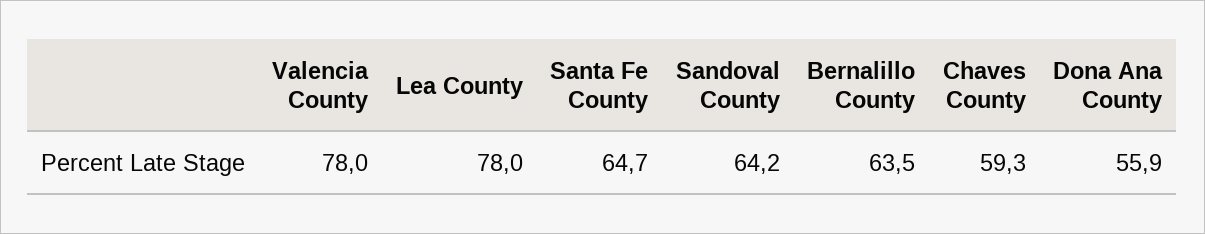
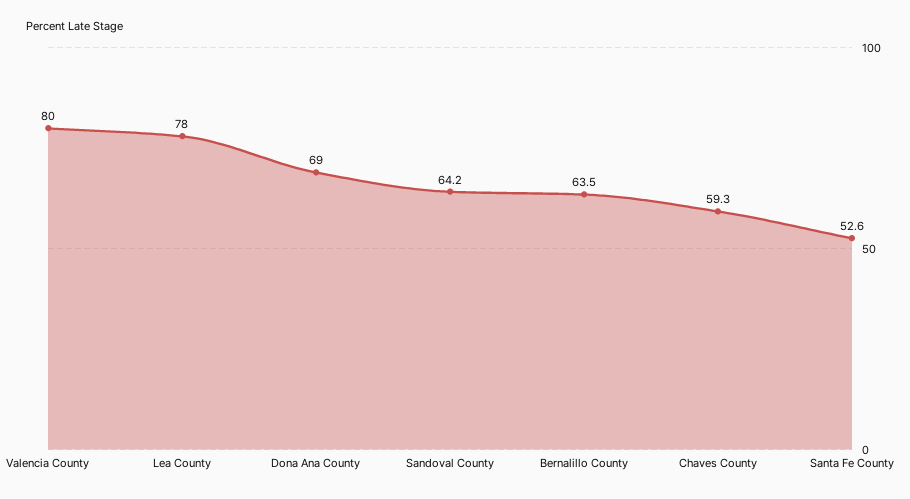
  {
-   "Valencia County": 78,
+   "Valencia County": 80,
    "Lea County": 78,
-   "Santa Fe County": 64.7,
+   "Santa Fe County": 52.6,
    "Sandoval County": 64.2,
    "Bernalillo County": 63.5,
    "Chaves County": 59.3,
-   "Dona Ana County": 55.9
+   "Dona Ana County": 69
  }

